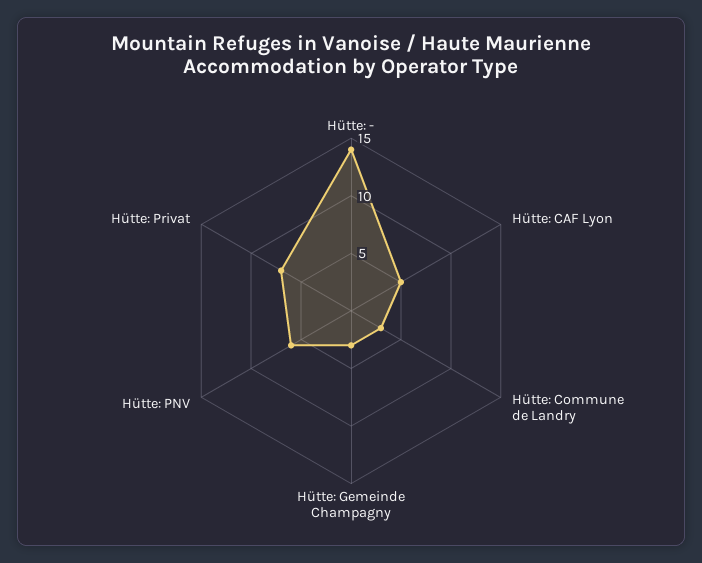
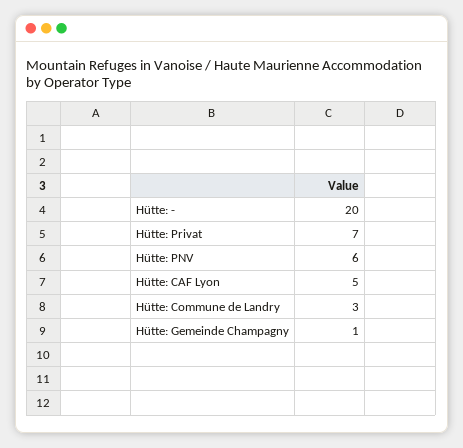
  {
-   "Hütte: -": 14,
+   "Hütte: -": 20,
    "Hütte: CAF Lyon": 5,
    "Hütte: Commune de Landry": 3,
-   "Hütte: Gemeinde Champagny": 3,
+   "Hütte: Gemeinde Champagny": 1,
    "Hütte: PNV": 6,
    "Hütte: Privat": 7
  }

